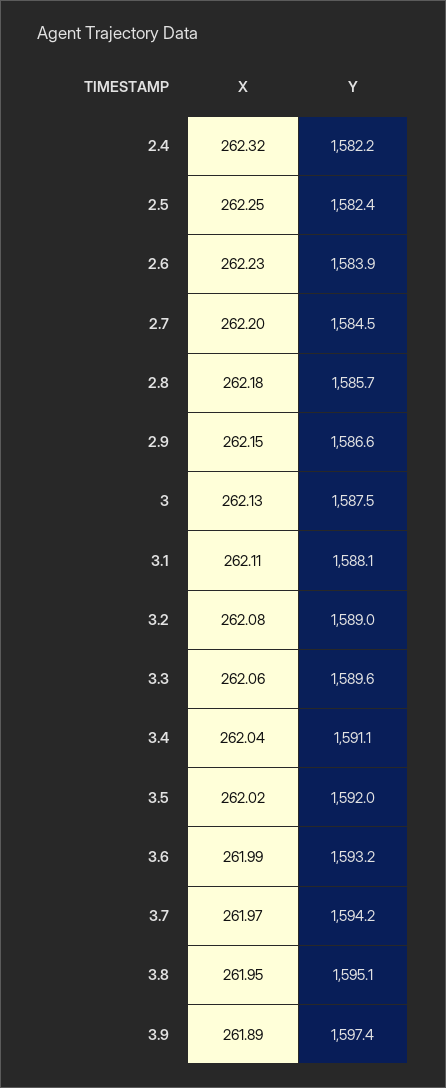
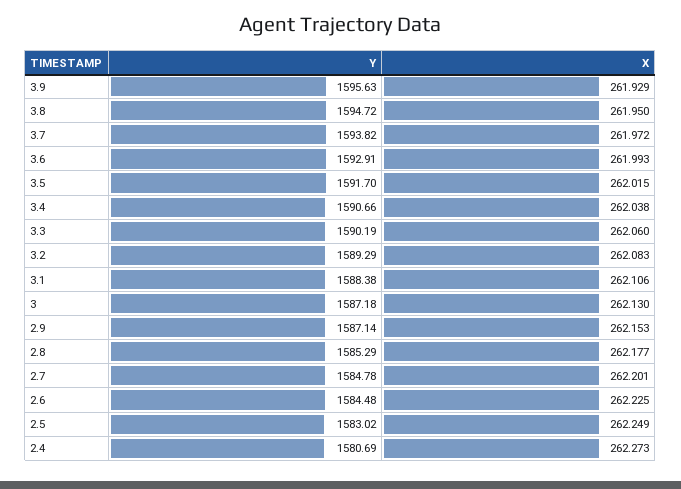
  {
    "X": {
-     "2.4": 262.32,
+     "2.4": 262.273,
      "2.5": 262.249,
      "2.6": 262.225,
      "2.7": 262.201,
      "2.8": 262.177,
      "2.9": 262.153,
      "3": 262.13,
      "3.1": 262.106,
      "3.2": 262.083,
      "3.3": 262.06,
      "3.4": 262.038,
      "3.5": 262.015,
      "3.6": 261.993,
      "3.7": 261.972,
      "3.8": 261.95,
-     "3.9": 261.89
+     "3.9": 261.929
    },
    "Y": {
-     "2.4": 1582.2,
+     "2.4": 1580.69,
-     "2.5": 1582.4,
+     "2.5": 1583.02,
-     "2.6": 1583.9,
+     "2.6": 1584.48,
-     "2.7": 1584.5,
+     "2.7": 1584.78,
-     "2.8": 1585.7,
+     "2.8": 1585.29,
-     "2.9": 1586.6,
+     "2.9": 1587.14,
-     "3": 1587.5,
+     "3": 1587.18,
-     "3.1": 1588.1,
+     "3.1": 1588.38,
-     "3.2": 1589,
+     "3.2": 1589.29,
-     "3.3": 1589.6,
+     "3.3": 1590.19,
-     "3.4": 1591.1,
+     "3.4": 1590.66,
-     "3.5": 1592,
+     "3.5": 1591.7,
-     "3.6": 1593.2,
+     "3.6": 1592.91,
-     "3.7": 1594.2,
+     "3.7": 1593.82,
-     "3.8": 1595.1,
+     "3.8": 1594.72,
-     "3.9": 1597.4
+     "3.9": 1595.63
    }
  }

